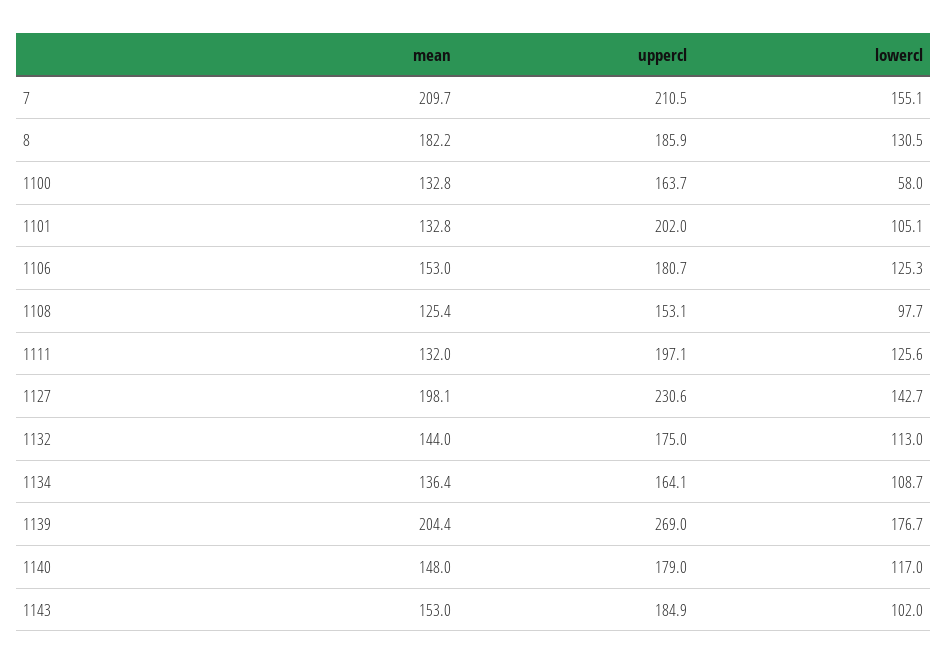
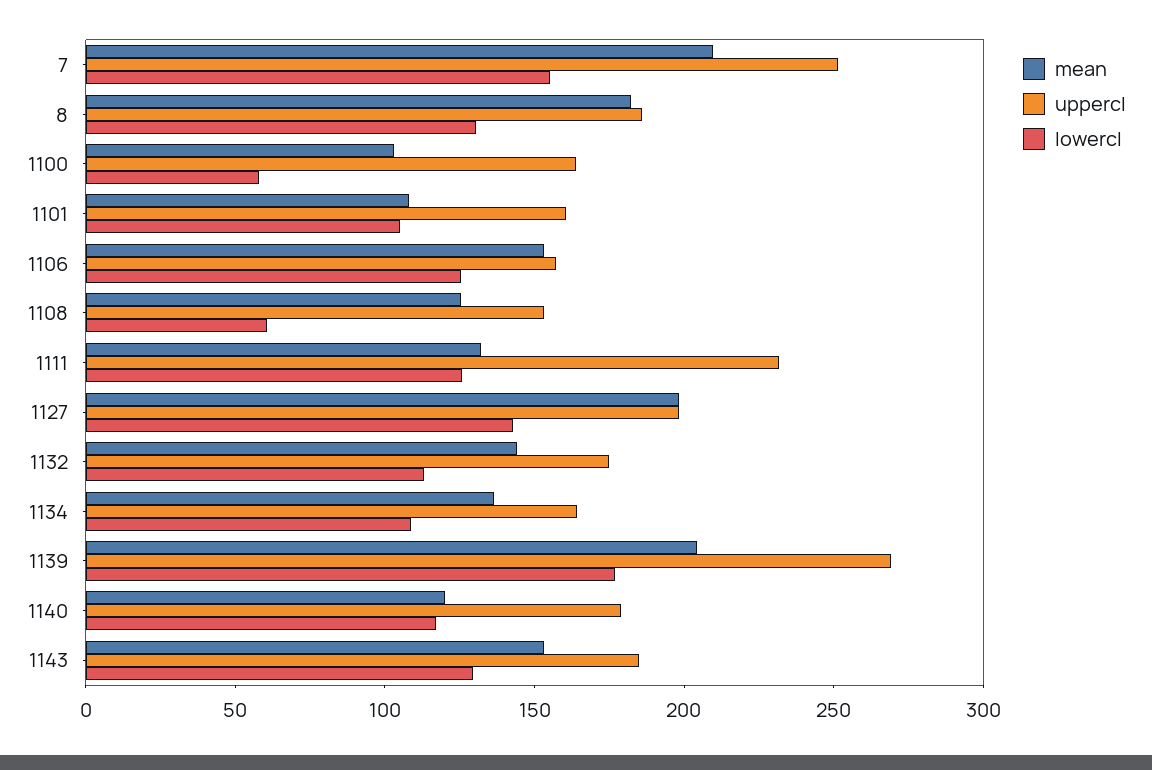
  {
    "mean": {
      "7": 209.7,
      "8": 182.2,
-     "1100": 132.8,
+     "1100": 100,
-     "1101": 132.8,
+     "1101": 110,
      "1106": 153,
      "1108": 125.4,
      "1111": 132,
      "1127": 198.1,
      "1132": 144,
      "1134": 136.4,
      "1139": 204.4,
-     "1140": 148,
+     "1140": 120,
      "1143": 153
    },
    "uppercl": {
-     "7": 210.5,
+     "7": 250,
      "8": 185.9,
      "1100": 163.7,
-     "1101": 202,
+     "1101": 160,
-     "1106": 180.7,
+     "1106": 160,
      "1108": 153.1,
-     "1111": 197.1,
+     "1111": 230,
-     "1127": 230.6,
+     "1127": 200,
      "1132": 175,
      "1134": 164.1,
      "1139": 269,
      "1140": 179,
      "1143": 184.9
    },
    "lowercl": {
      "7": 155.1,
      "8": 130.5,
      "1100": 58,
      "1101": 105.1,
      "1106": 125.3,
-     "1108": 97.7,
+     "1108": 60,
      "1111": 125.6,
      "1127": 142.7,
      "1132": 113,
      "1134": 108.7,
      "1139": 176.7,
      "1140": 117,
-     "1143": 102
+     "1143": 130
    }
  }

